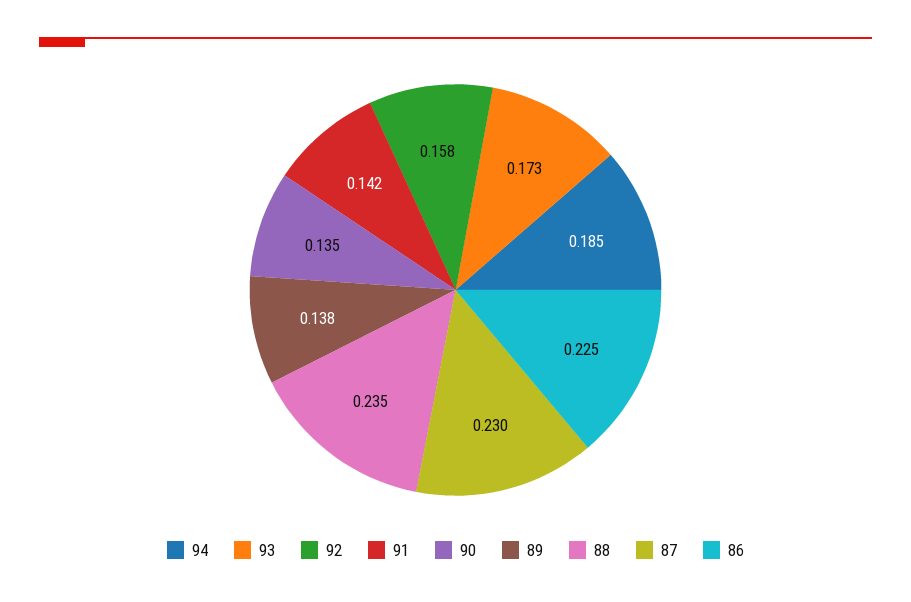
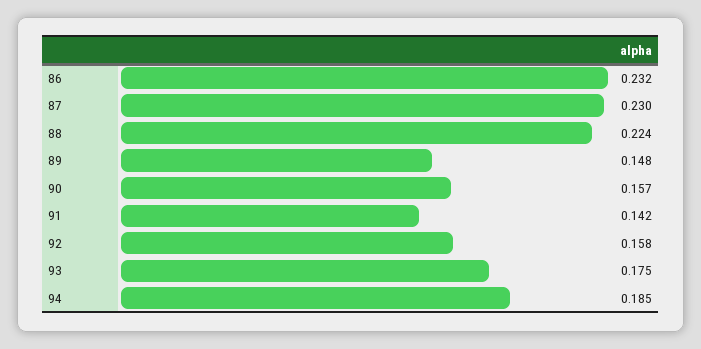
  {
    "94": 0.185,
-   "93": 0.173,
+   "93": 0.175,
    "92": 0.158,
    "91": 0.142,
-   "90": 0.135,
+   "90": 0.157,
-   "89": 0.138,
+   "89": 0.148,
-   "88": 0.235,
+   "88": 0.224,
    "87": 0.23,
-   "86": 0.225
+   "86": 0.232
  }

